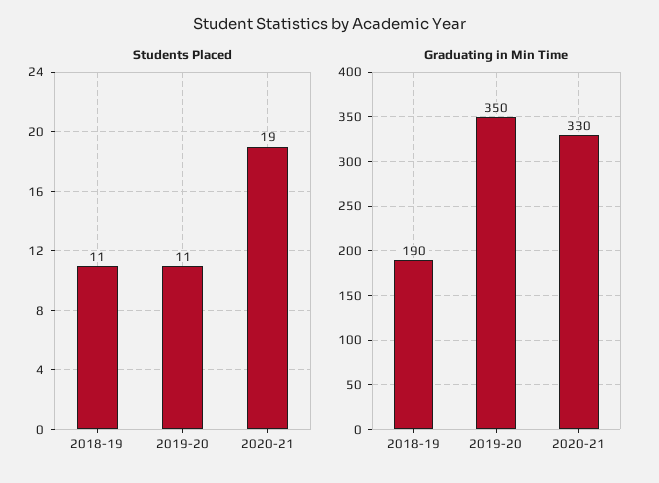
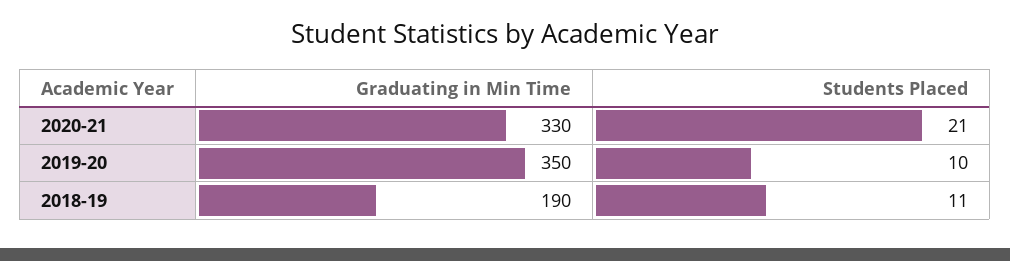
  {
    "Students Placed": {
      "2018-19": 11,
-     "2019-20": 11,
+     "2019-20": 10,
-     "2020-21": 19
+     "2020-21": 21
    },
    "Graduating in Min Time": {
      "2018-19": 190,
      "2019-20": 350,
      "2020-21": 330
    }
  }

